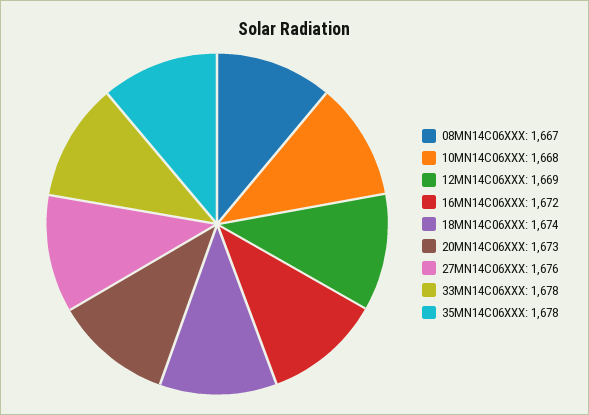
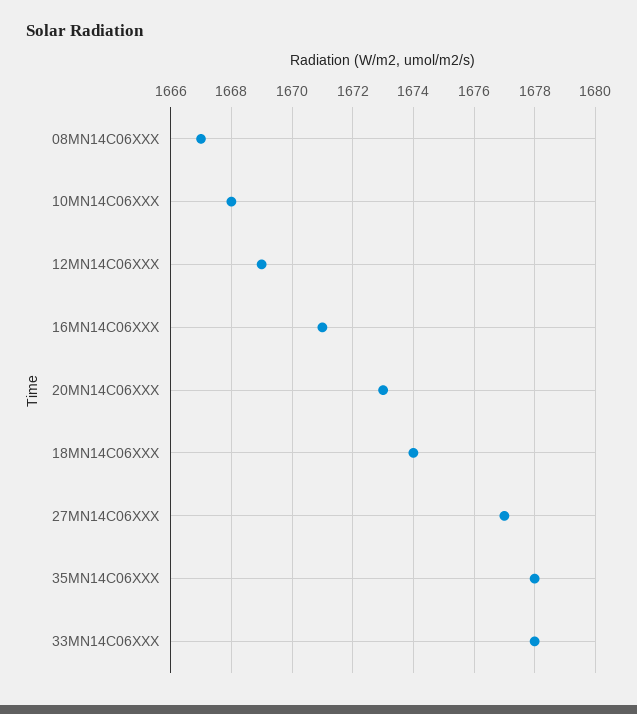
  {
    "08MN14C06XXX": 1667,
    "10MN14C06XXX": 1668,
    "12MN14C06XXX": 1669,
-   "16MN14C06XXX": 1672,
+   "16MN14C06XXX": 1671,
    "18MN14C06XXX": 1674,
    "20MN14C06XXX": 1673,
-   "27MN14C06XXX": 1676,
+   "27MN14C06XXX": 1677,
    "33MN14C06XXX": 1678,
    "35MN14C06XXX": 1678
  }

